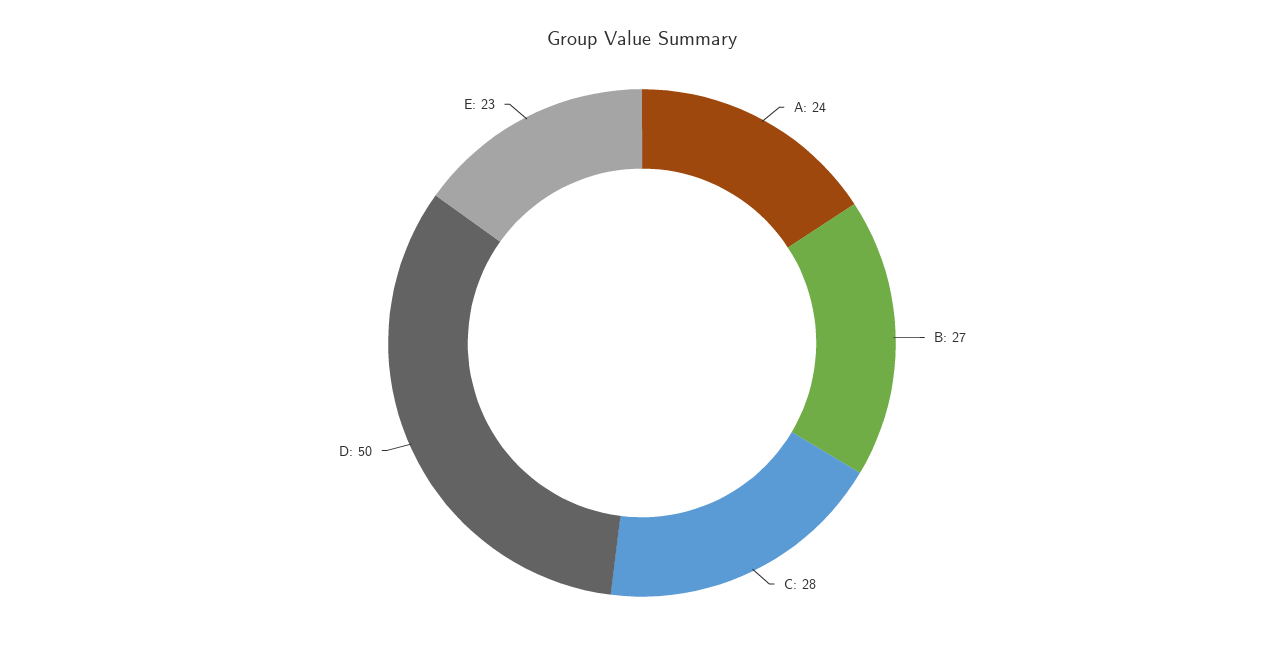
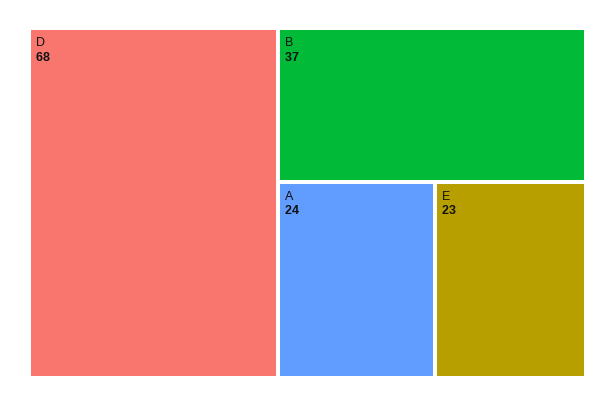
  {
    "A": 24,
-   "B": 27,
+   "B": 37,
-   "C": 28,
-   "D": 50,
+   "D": 68,
    "E": 23
  }

